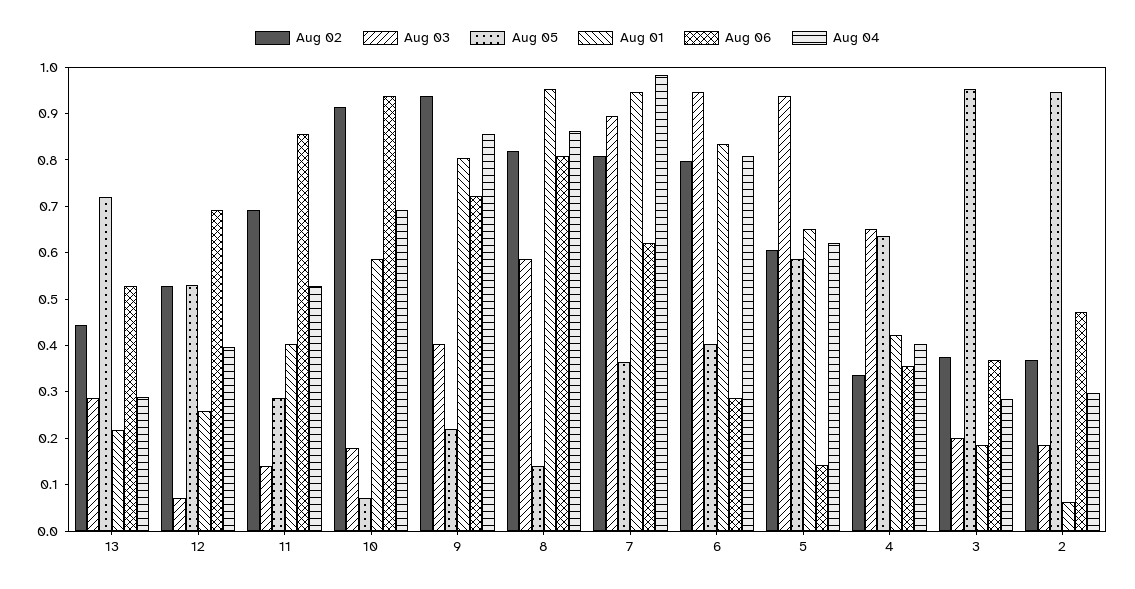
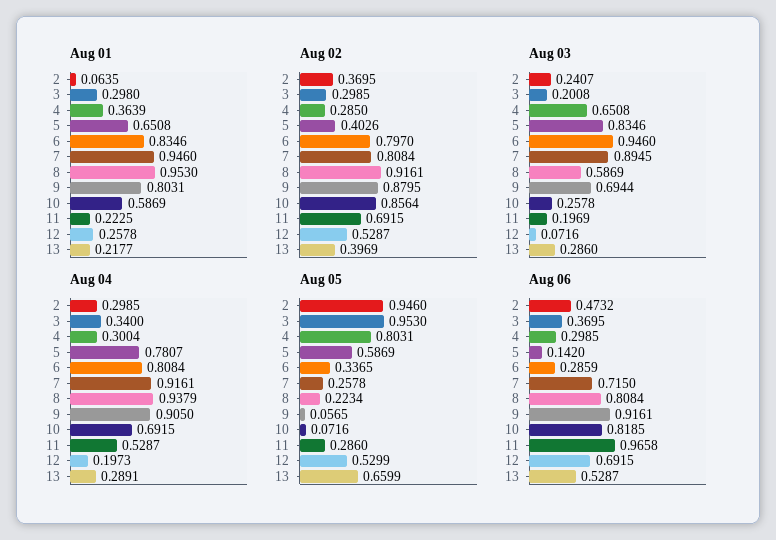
  {
    "Aug 02": {
-     "13": 0.44,
+     "13": 0.3969,
      "12": 0.5287,
      "11": 0.6915,
-     "10": 0.92,
+     "10": 0.8564,
-     "9": 0.94,
+     "9": 0.8795,
-     "8": 0.82,
+     "8": 0.9161,
      "7": 0.8084,
      "6": 0.797,
-     "5": 0.6,
+     "5": 0.4026,
-     "4": 0.34,
+     "4": 0.285,
-     "3": 0.38,
+     "3": 0.2985,
      "2": 0.3695
    },
    "Aug 03": {
      "13": 0.286,
      "12": 0.0716,
-     "11": 0.14,
+     "11": 0.1969,
-     "10": 0.18,
+     "10": 0.2578,
-     "9": 0.4,
+     "9": 0.6944,
      "8": 0.5869,
      "7": 0.8945,
      "6": 0.946,
-     "5": 0.94,
+     "5": 0.8346,
      "4": 0.6508,
      "3": 0.2008,
-     "2": 0.18
+     "2": 0.2407
    },
    "Aug 05": {
-     "13": 0.72,
+     "13": 0.6599,
      "12": 0.5299,
      "11": 0.286,
      "10": 0.0716,
-     "9": 0.22,
+     "9": 0.0565,
-     "8": 0.14,
+     "8": 0.2234,
-     "7": 0.36,
+     "7": 0.2578,
-     "6": 0.4,
+     "6": 0.3365,
      "5": 0.5869,
-     "4": 0.64,
+     "4": 0.8031,
      "3": 0.953,
      "2": 0.946
    },
    "Aug 01": {
      "13": 0.2177,
      "12": 0.2578,
-     "11": 0.4,
+     "11": 0.2225,
      "10": 0.5869,
      "9": 0.8031,
      "8": 0.953,
      "7": 0.946,
      "6": 0.8346,
      "5": 0.6508,
-     "4": 0.42,
+     "4": 0.3639,
-     "3": 0.18,
+     "3": 0.298,
      "2": 0.0635
    },
    "Aug 06": {
      "13": 0.5287,
      "12": 0.6915,
-     "11": 0.86,
+     "11": 0.9658,
-     "10": 0.94,
+     "10": 0.8185,
-     "9": 0.72,
+     "9": 0.9161,
      "8": 0.8084,
-     "7": 0.62,
+     "7": 0.715,
      "6": 0.2859,
      "5": 0.142,
-     "4": 0.36,
+     "4": 0.2985,
      "3": 0.3695,
      "2": 0.4732
    },
    "Aug 04": {
      "13": 0.2891,
-     "12": 0.4,
+     "12": 0.1973,
      "11": 0.5287,
      "10": 0.6915,
-     "9": 0.86,
+     "9": 0.905,
-     "8": 0.86,
+     "8": 0.9379,
-     "7": 0.98,
+     "7": 0.9161,
      "6": 0.8084,
-     "5": 0.62,
+     "5": 0.7807,
-     "4": 0.4,
+     "4": 0.3004,
-     "3": 0.28,
+     "3": 0.34,
      "2": 0.2985
    }
  }

